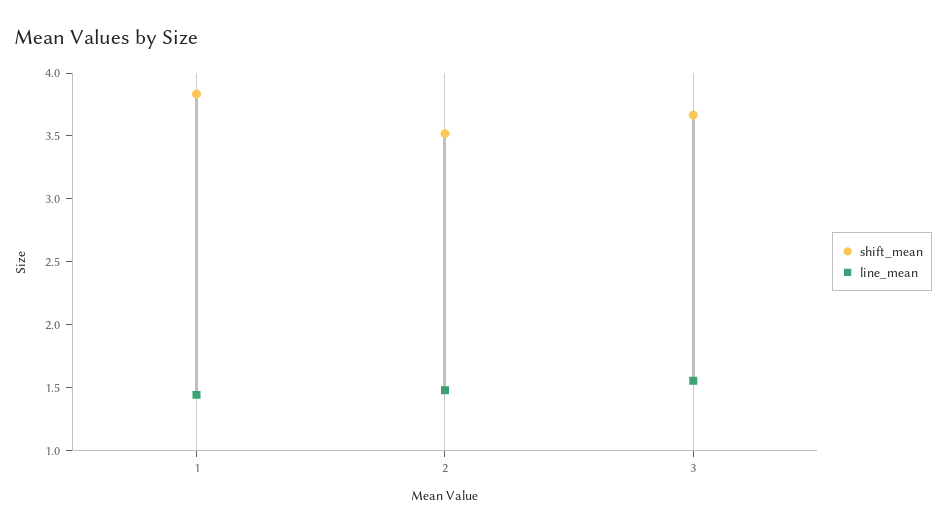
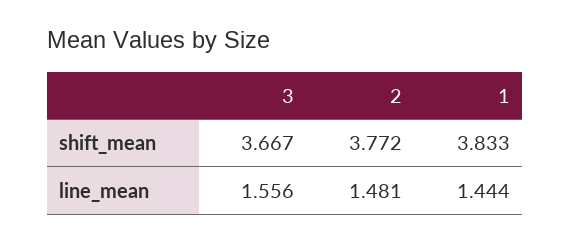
  {
    "shift_mean": {
      "1": 3.833,
-     "2": 3.5,
+     "2": 3.772,
      "3": 3.667
    },
    "line_mean": {
      "1": 1.444,
      "2": 1.481,
      "3": 1.556
    }
  }

